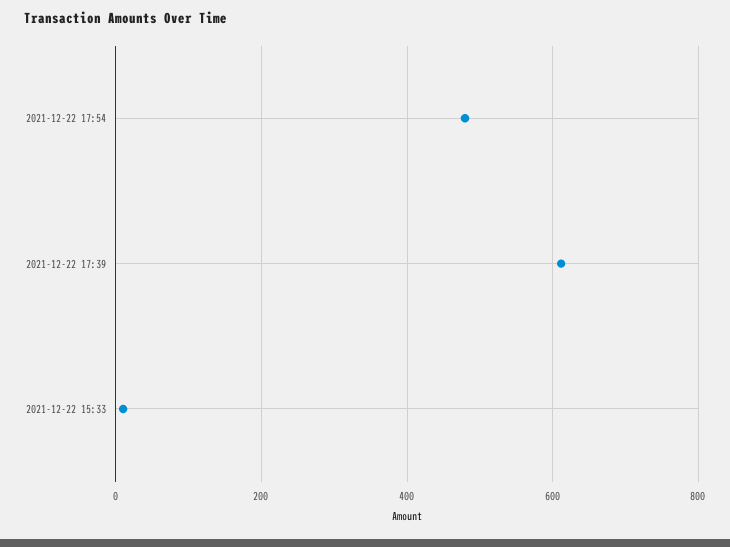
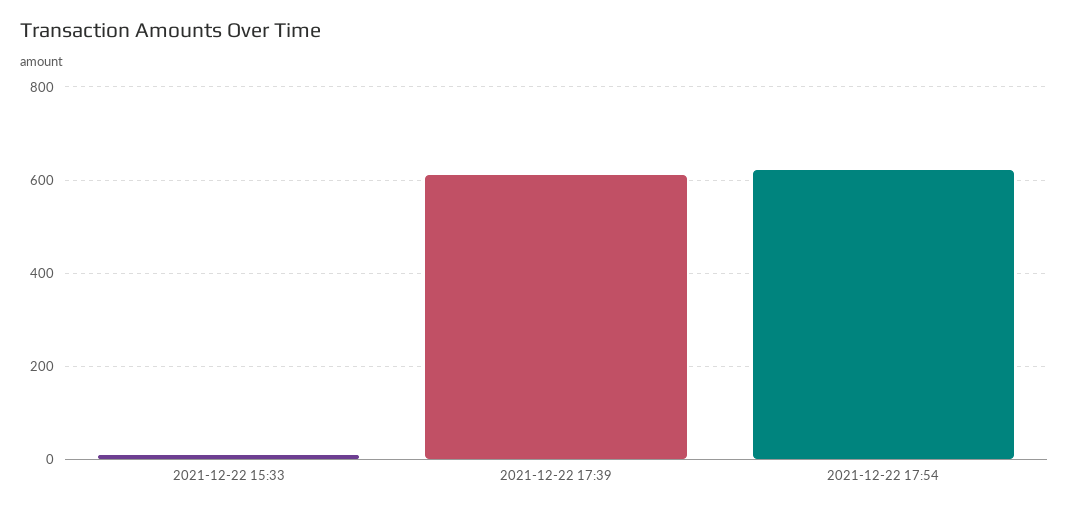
  {
-   "2021-12-22 17:54": 480,
+   "2021-12-22 17:54": 620,
    "2021-12-22 17:39": 620,
    "2021-12-22 15:33": 20
  }

